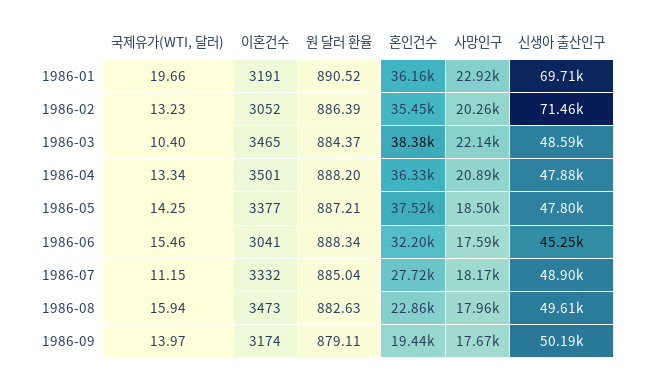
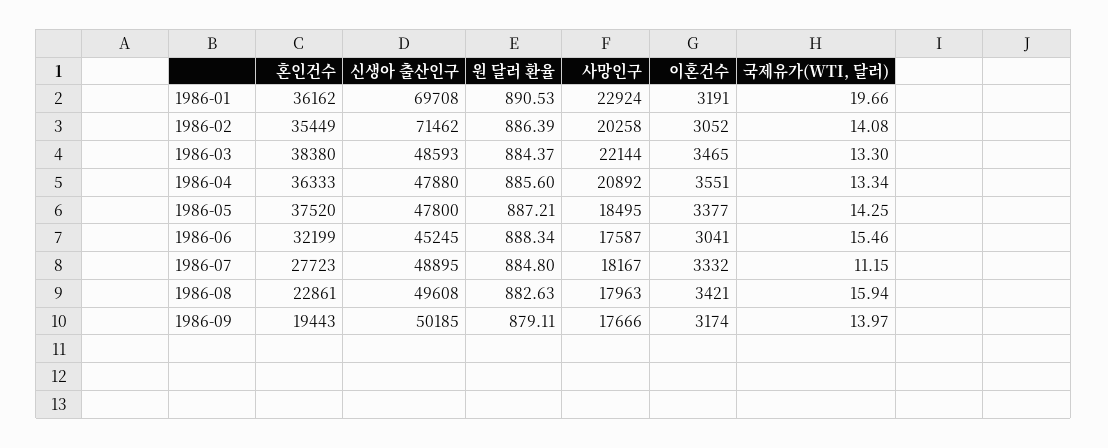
  {
    "국제유가(WTI, 달러)": {
      "1986-01": 19.66,
-     "1986-02": 13.23,
+     "1986-02": 14.08,
-     "1986-03": 10.4,
+     "1986-03": 13.3,
      "1986-04": 13.34,
      "1986-05": 14.25,
      "1986-06": 15.46,
      "1986-07": 11.15,
      "1986-08": 15.94,
      "1986-09": 13.97
    },
    "이혼건수": {
      "1986-01": 3191,
      "1986-02": 3052,
      "1986-03": 3465,
-     "1986-04": 3501,
+     "1986-04": 3551,
      "1986-05": 3377,
      "1986-06": 3041,
      "1986-07": 3332,
-     "1986-08": 3473,
+     "1986-08": 3421,
      "1986-09": 3174
    },
    "원 달러 환율": {
-     "1986-01": 890.52,
+     "1986-01": 890.53,
      "1986-02": 886.39,
      "1986-03": 884.37,
-     "1986-04": 888.2,
+     "1986-04": 885.6,
      "1986-05": 887.21,
      "1986-06": 888.34,
-     "1986-07": 885.04,
+     "1986-07": 884.8,
      "1986-08": 882.63,
      "1986-09": 879.11
    },
    "혼인건수": {
      "1986-01": 36162,
      "1986-02": 35449,
      "1986-03": 38380,
      "1986-04": 36333,
      "1986-05": 37520,
      "1986-06": 32199,
      "1986-07": 27723,
      "1986-08": 22861,
      "1986-09": 19443
    },
    "사망인구": {
      "1986-01": 22924,
      "1986-02": 20258,
      "1986-03": 22144,
      "1986-04": 20892,
      "1986-05": 18495,
      "1986-06": 17587,
      "1986-07": 18167,
      "1986-08": 17963,
      "1986-09": 17666
    },
    "신생아 출산인구": {
      "1986-01": 69708,
      "1986-02": 71462,
      "1986-03": 48593,
      "1986-04": 47880,
      "1986-05": 47800,
      "1986-06": 45245,
      "1986-07": 48895,
      "1986-08": 49608,
      "1986-09": 50185
    }
  }

